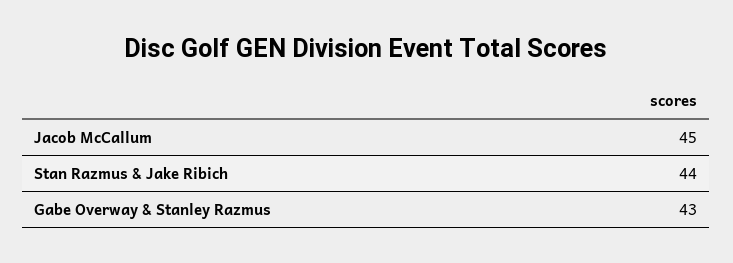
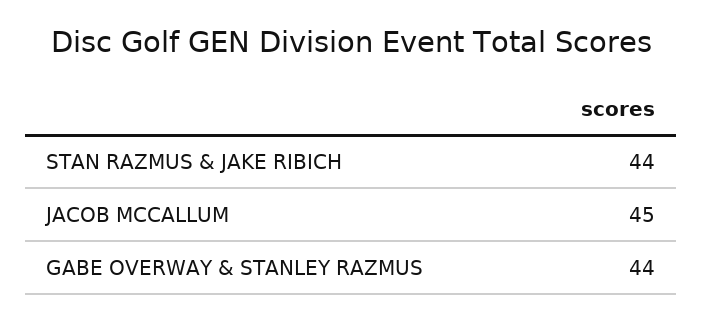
  {
    "Jacob McCallum": 45,
    "Stan Razmus & Jake Ribich": 44,
-   "Gabe Overway & Stanley Razmus": 43
+   "Gabe Overway & Stanley Razmus": 44
  }

